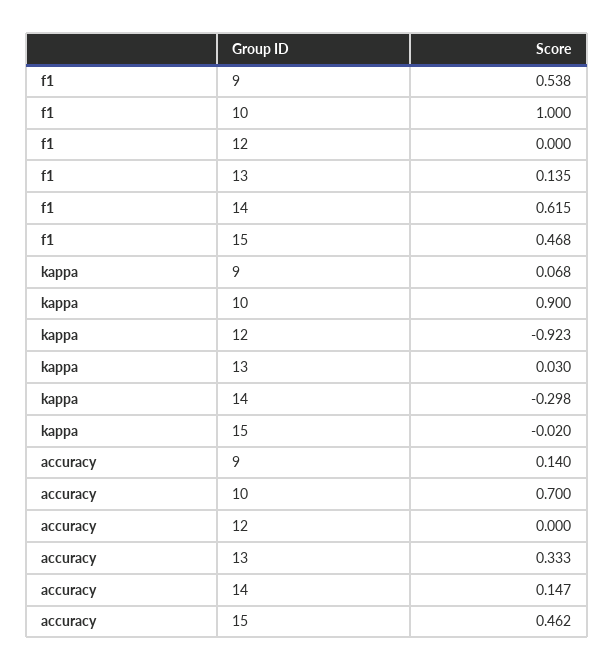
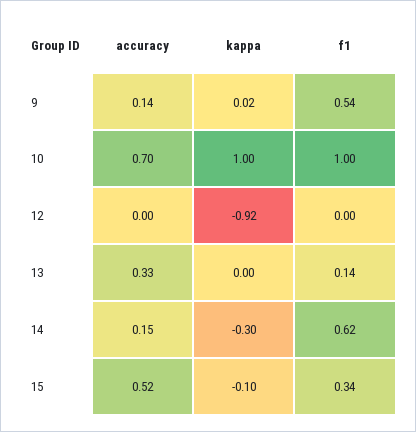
  {
    "f1": {
      "9": 0.538,
      "10": 1,
      "12": 0,
      "13": 0.135,
      "14": 0.615,
-     "15": 0.468
+     "15": 0.34
    },
    "kappa": {
-     "9": 0.068,
+     "9": 0.02,
-     "10": 0.9,
+     "10": 1,
      "12": -0.923,
-     "13": 0.03,
+     "13": 0,
      "14": -0.298,
-     "15": -0.02
+     "15": -0.1
    },
    "accuracy": {
      "9": 0.14,
      "10": 0.7,
      "12": 0,
      "13": 0.333,
      "14": 0.147,
-     "15": 0.462
+     "15": 0.52
    }
  }

